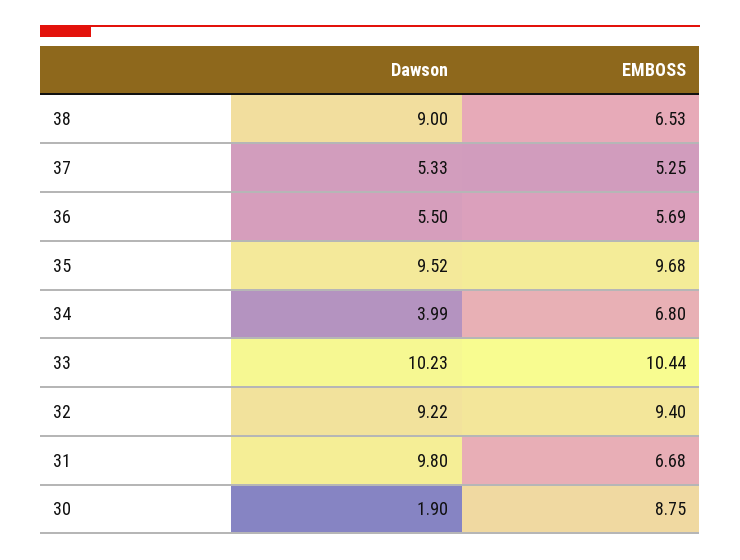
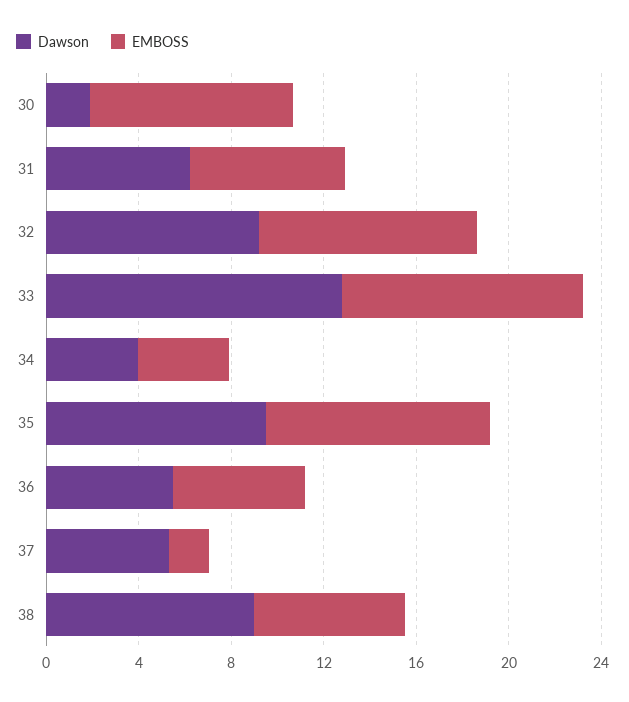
  {
    "Dawson": {
      "38": 9,
      "37": 5.33,
      "36": 5.5,
      "35": 9.52,
      "34": 3.99,
-     "33": 10.23,
+     "33": 13,
      "32": 9.22,
-     "31": 9.8,
+     "31": 6,
      "30": 1.9
    },
    "EMBOSS": {
      "38": 6.53,
-     "37": 5.25,
+     "37": 2,
      "36": 5.69,
      "35": 9.68,
-     "34": 6.8,
+     "34": 4,
      "33": 10.44,
      "32": 9.4,
      "31": 6.68,
      "30": 8.75
    }
  }

